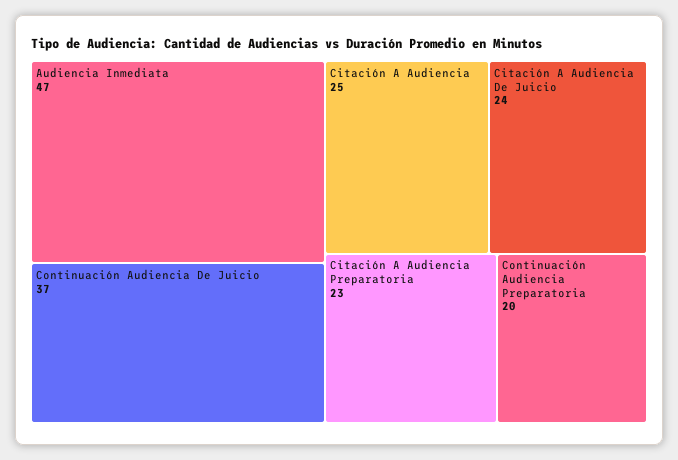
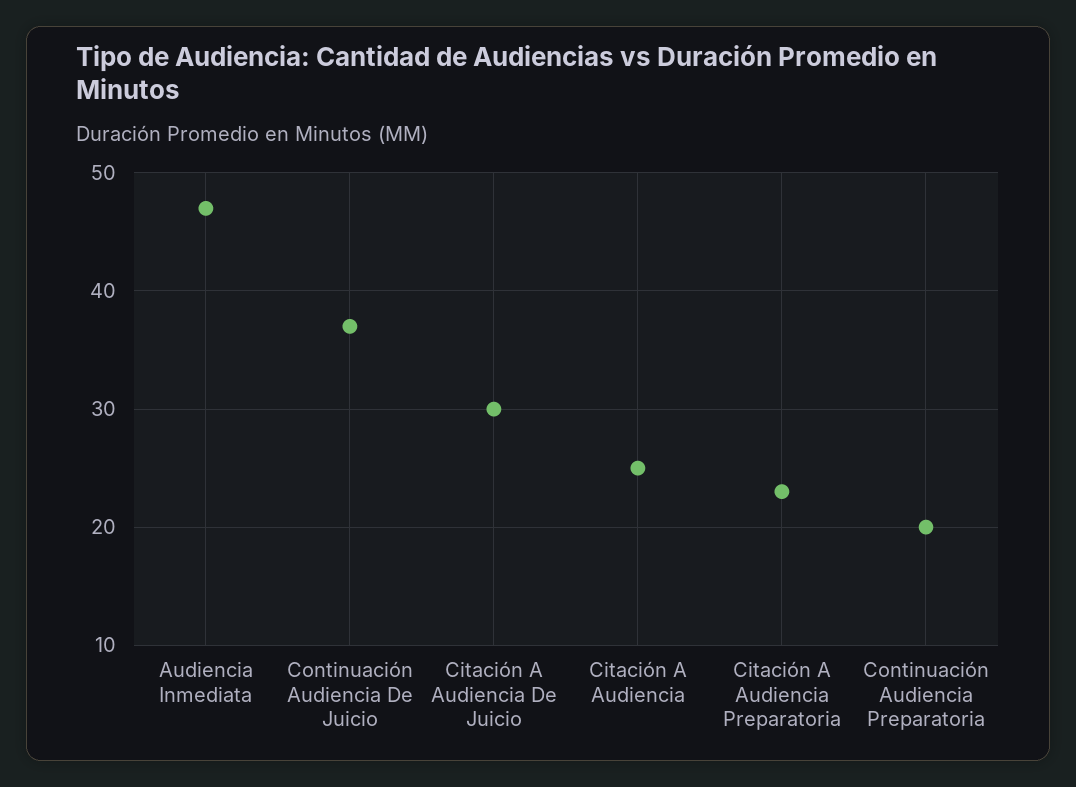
  {
    "Audiencia Inmediata": 47,
    "Continuación Audiencia De Juicio": 37,
    "Citación A Audiencia": 25,
-   "Citación A Audiencia De Juicio": 24,
+   "Citación A Audiencia De Juicio": 30,
    "Citación A Audiencia Preparatoria": 23,
    "Continuación Audiencia Preparatoria": 20
  }

